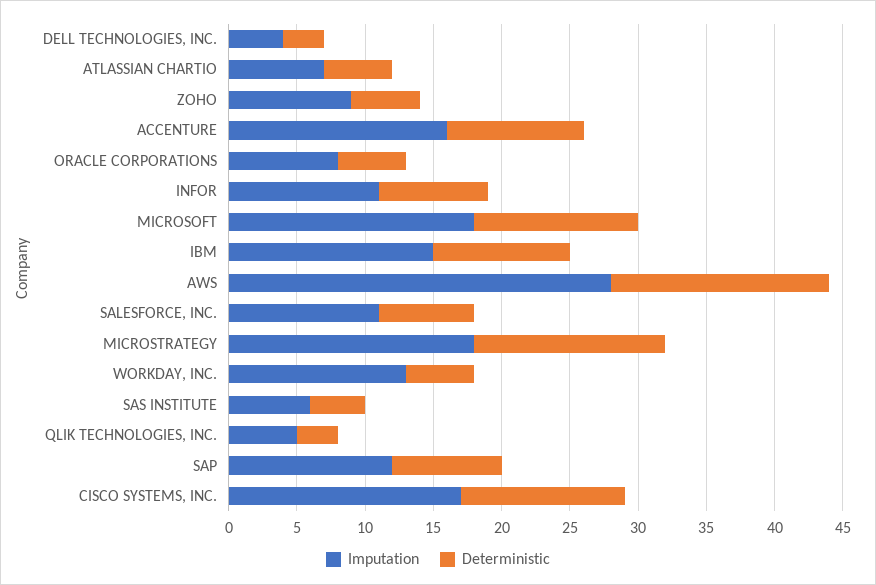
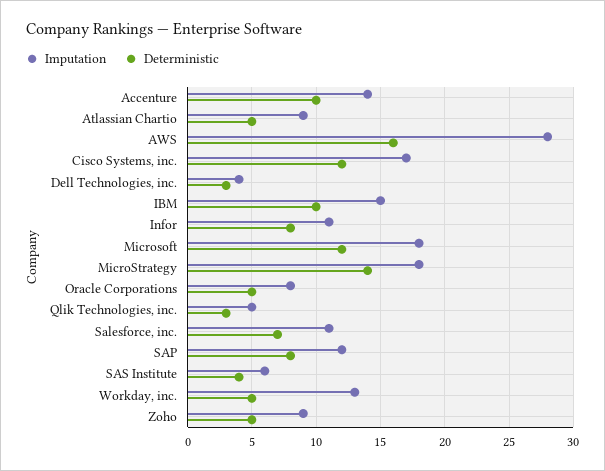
  {
    "Imputation": {
      "DELL TECHNOLOGIES, INC.": 4,
-     "ATLASSIAN CHARTIO": 7,
+     "ATLASSIAN CHARTIO": 9,
      "ZOHO": 9,
-     "ACCENTURE": 16,
+     "ACCENTURE": 14,
      "ORACLE CORPORATIONS": 8,
      "INFOR": 11,
      "MICROSOFT": 18,
      "IBM": 15,
      "AWS": 28,
      "SALESFORCE, INC.": 11,
      "MICROSTRATEGY": 18,
      "WORKDAY, INC.": 13,
      "SAS INSTITUTE": 6,
      "QLIK TECHNOLOGIES, INC.": 5,
      "SAP": 12,
      "CISCO SYSTEMS, INC.": 17
    },
    "Deterministic": {
      "DELL TECHNOLOGIES, INC.": 3,
      "ATLASSIAN CHARTIO": 5,
      "ZOHO": 5,
      "ACCENTURE": 10,
      "ORACLE CORPORATIONS": 5,
      "INFOR": 8,
      "MICROSOFT": 12,
      "IBM": 10,
      "AWS": 16,
      "SALESFORCE, INC.": 7,
      "MICROSTRATEGY": 14,
      "WORKDAY, INC.": 5,
      "SAS INSTITUTE": 4,
      "QLIK TECHNOLOGIES, INC.": 3,
      "SAP": 8,
      "CISCO SYSTEMS, INC.": 12
    }
  }

